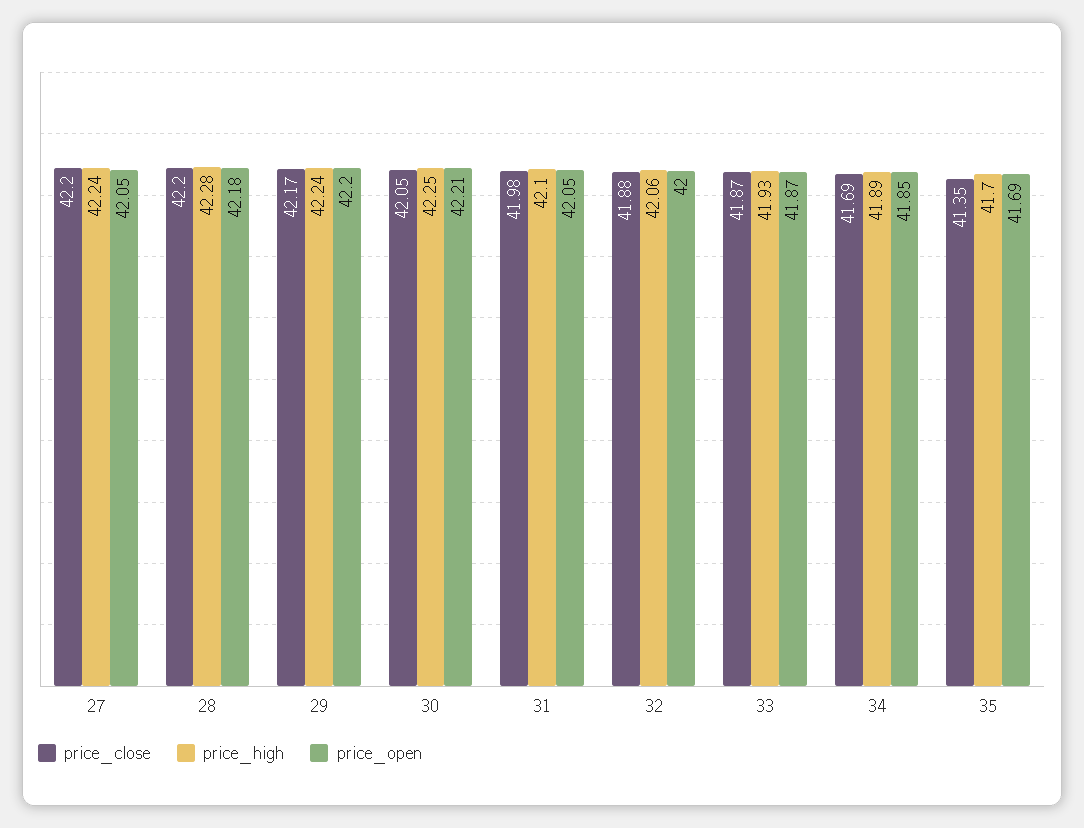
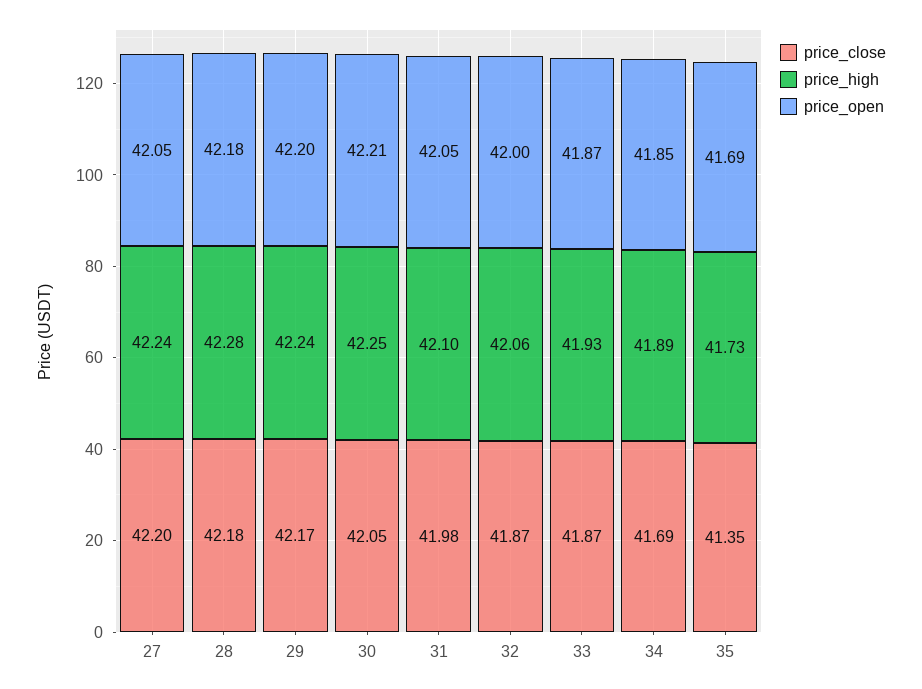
  {
    "price_close": {
      "27": 42.2,
-     "28": 42.2,
+     "28": 42.18,
      "29": 42.17,
      "30": 42.05,
      "31": 41.98,
-     "32": 41.88,
+     "32": 41.87,
      "33": 41.87,
      "34": 41.69,
      "35": 41.35
    },
    "price_high": {
      "27": 42.24,
      "28": 42.28,
      "29": 42.24,
      "30": 42.25,
      "31": 42.1,
      "32": 42.06,
      "33": 41.93,
      "34": 41.89,
-     "35": 41.7
+     "35": 41.73
    },
    "price_open": {
      "27": 42.05,
      "28": 42.18,
      "29": 42.2,
      "30": 42.21,
      "31": 42.05,
      "32": 42,
      "33": 41.87,
      "34": 41.85,
      "35": 41.69
    }
  }

